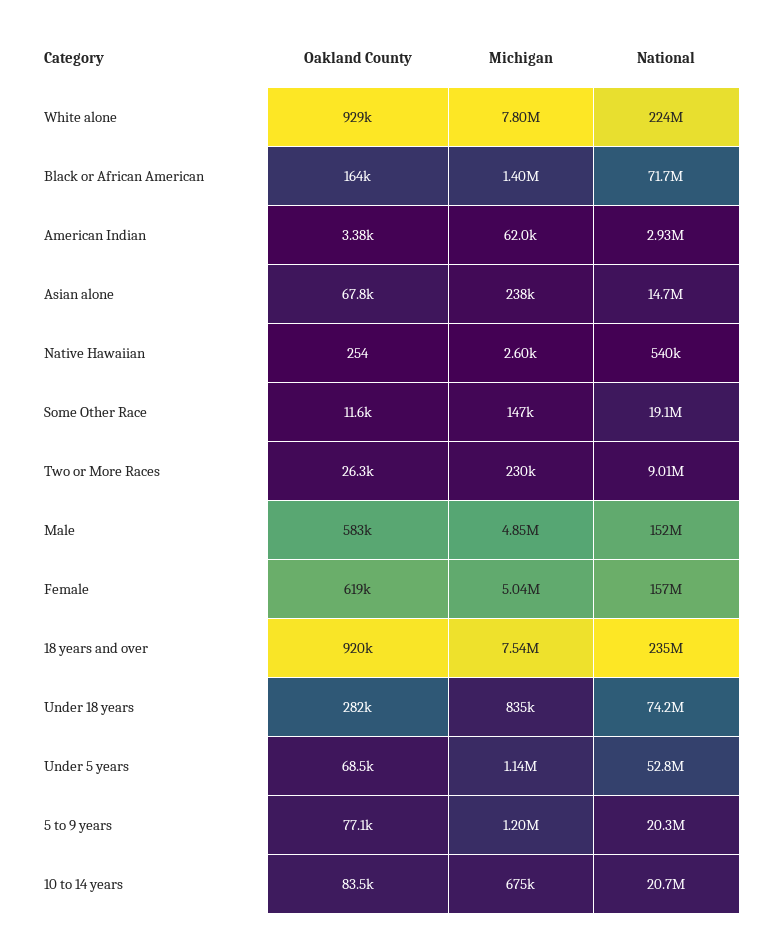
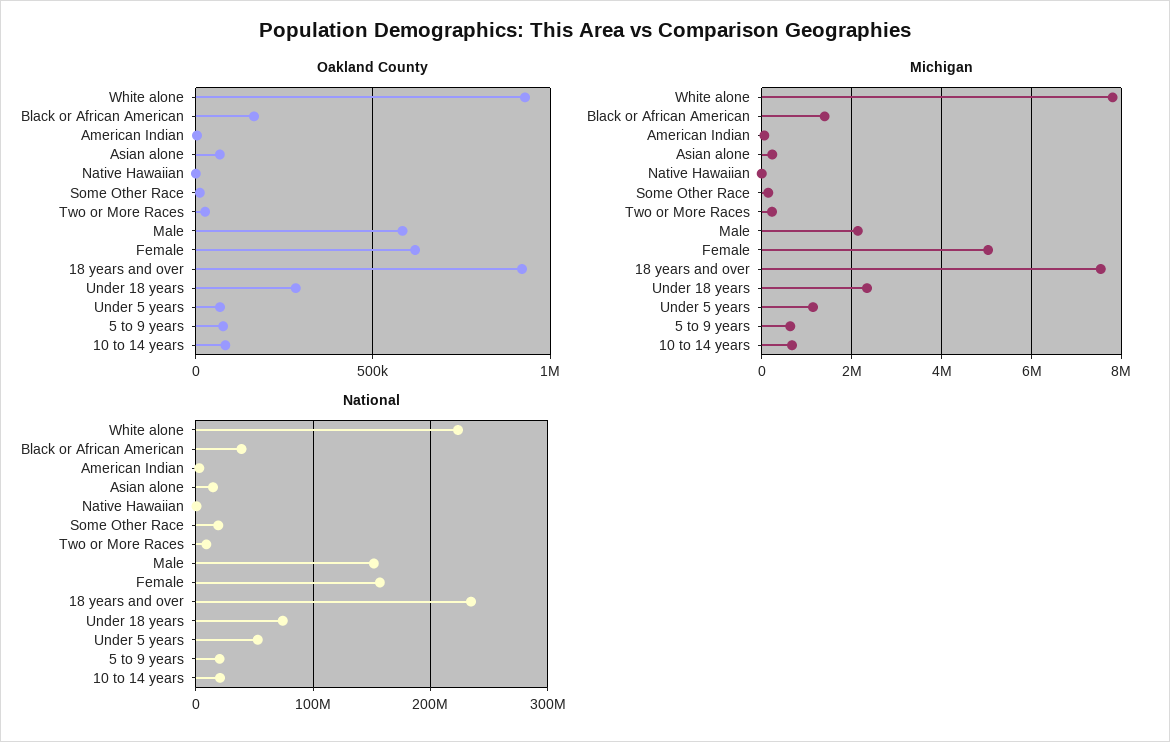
  {
    "Oakland County": {
      "White alone": 929000,
      "Black or African American": 164000,
      "American Indian": 3380,
      "Asian alone": 67800,
      "Native Hawaiian": 254,
      "Some Other Race": 11600,
      "Two or More Races": 26300,
      "Male": 583000,
      "Female": 619000,
      "18 years and over": 920000,
      "Under 18 years": 282000,
      "Under 5 years": 68500,
      "5 to 9 years": 77100,
      "10 to 14 years": 83500
    },
    "Michigan": {
      "White alone": 7800000,
      "Black or African American": 1400000,
      "American Indian": 62000,
      "Asian alone": 238000,
      "Native Hawaiian": 2600,
      "Some Other Race": 147000,
      "Two or More Races": 230000,
-     "Male": 4850000,
+     "Male": 2200000,
      "Female": 5040000,
      "18 years and over": 7540000,
-     "Under 18 years": 835000,
+     "Under 18 years": 2400000,
      "Under 5 years": 1140000,
-     "5 to 9 years": 1200000,
+     "5 to 9 years": 600000,
      "10 to 14 years": 675000
    },
    "National": {
      "White alone": 224000000,
-     "Black or African American": 71700000,
+     "Black or African American": 40000000,
      "American Indian": 2930000,
      "Asian alone": 14700000,
      "Native Hawaiian": 540000,
      "Some Other Race": 19100000,
      "Two or More Races": 9010000,
      "Male": 152000000,
      "Female": 157000000,
      "18 years and over": 235000000,
      "Under 18 years": 74200000,
      "Under 5 years": 52800000,
      "5 to 9 years": 20300000,
      "10 to 14 years": 20700000
    }
  }

